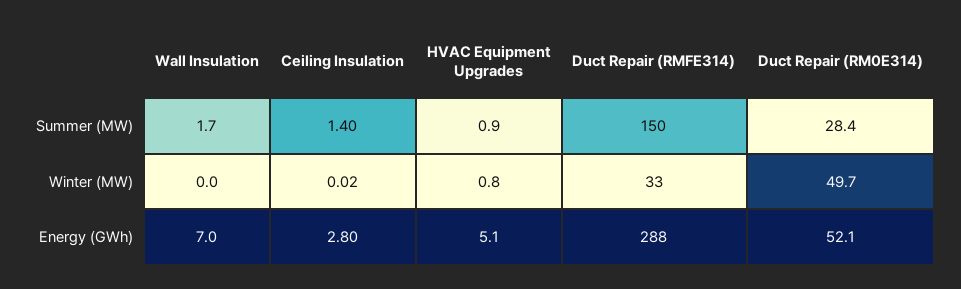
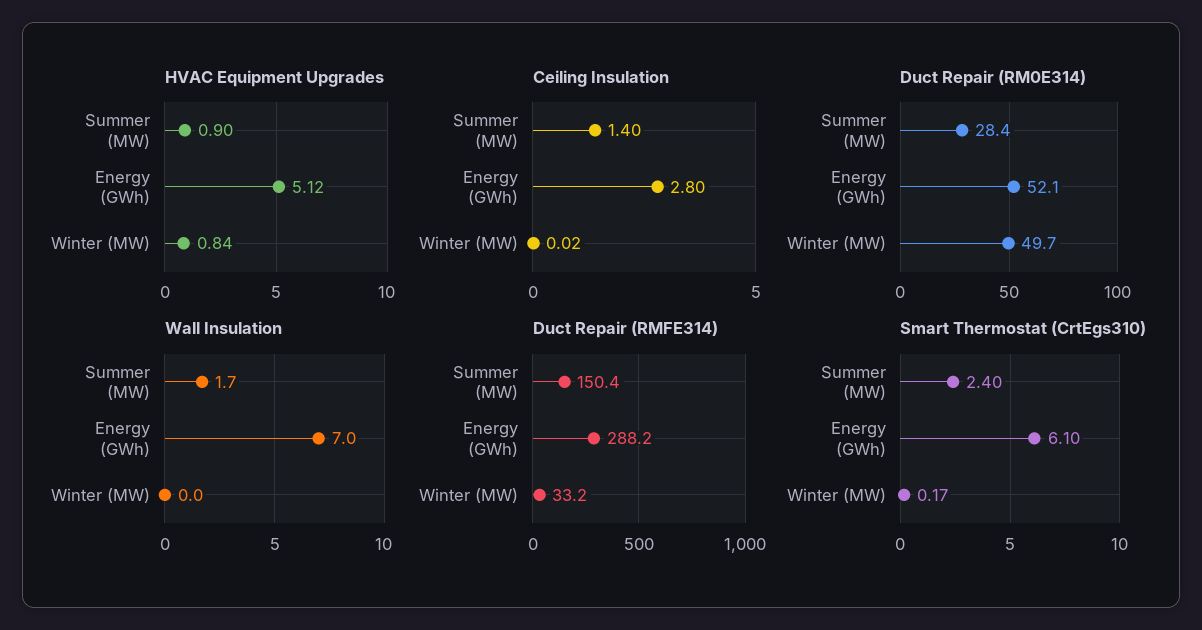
  {
    "Wall Insulation": {
      "Summer (MW)": 1.7,
      "Winter (MW)": 0,
      "Energy (GWh)": 7
    },
    "Ceiling Insulation": {
      "Summer (MW)": 1.4,
      "Winter (MW)": 0.02,
      "Energy (GWh)": 2.8
    },
    "HVAC Equipment Upgrades": {
      "Summer (MW)": 0.9,
      "Winter (MW)": 0.84,
      "Energy (GWh)": 5.12
    },
    "Duct Repair (RMFE314)": {
      "Summer (MW)": 150.4,
      "Winter (MW)": 33.2,
      "Energy (GWh)": 288.2
    },
    "Duct Repair (RM0E314)": {
      "Summer (MW)": 28.4,
      "Winter (MW)": 49.7,
      "Energy (GWh)": 52.1
-   }
+   },
+   "Smart Thermostat (CrtEgs310)": {
+     "Summer (MW)": 2.4,
+     "Energy (GWh)": 6.1,
+     "Winter (MW)": 0.17
+   }
  }

